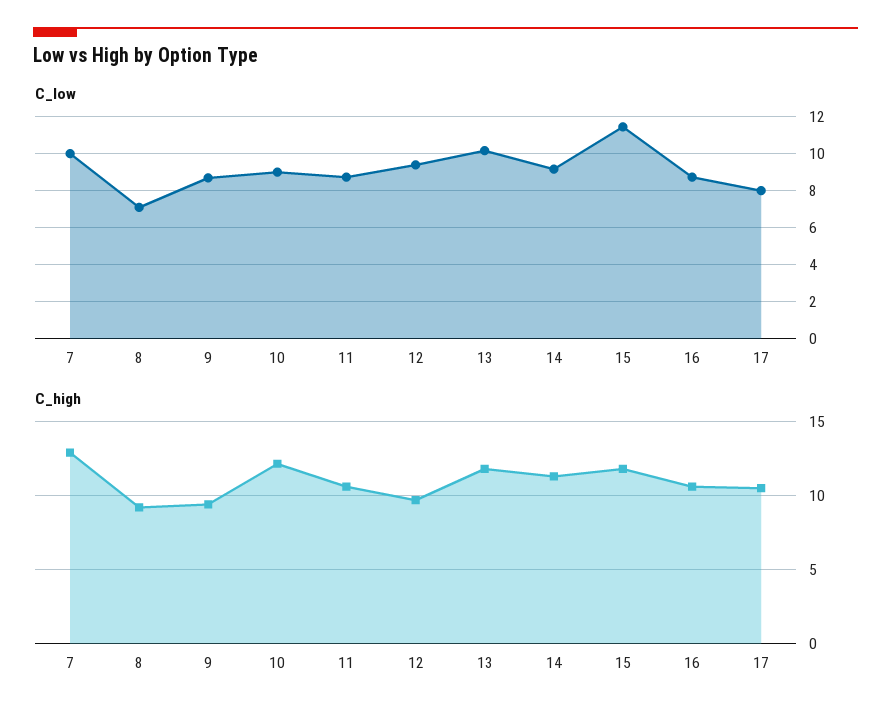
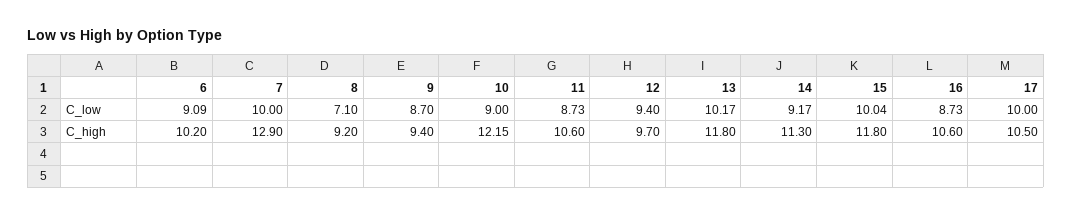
  {
    "C_low": {
      "7": 10,
      "8": 7.1,
      "9": 8.7,
      "10": 9,
      "11": 8.73,
      "12": 9.4,
      "13": 10.17,
      "14": 9.17,
-     "15": 11.5,
+     "15": 10.04,
      "16": 8.73,
-     "17": 8
+     "17": 10,
+     "6": 9.09
    },
    "C_high": {
      "7": 12.9,
      "8": 9.2,
      "9": 9.4,
      "10": 12.15,
      "11": 10.6,
      "12": 9.7,
      "13": 11.8,
      "14": 11.3,
      "15": 11.8,
      "16": 10.6,
-     "17": 10.5
+     "17": 10.5,
+     "6": 10.2
    }
  }

